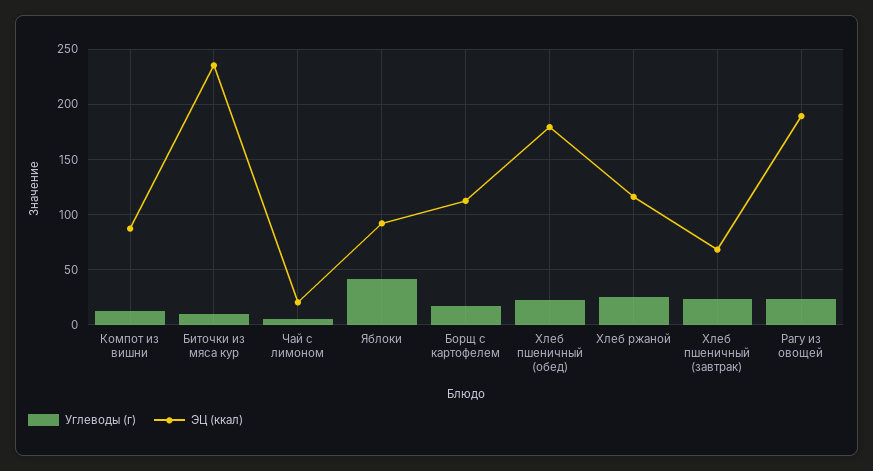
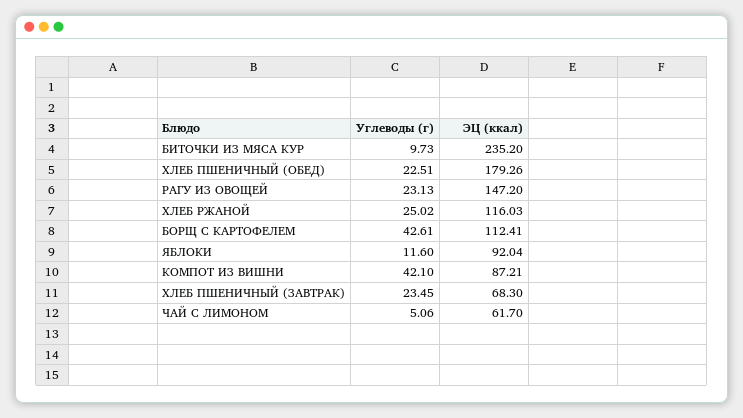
  {
    "Углеводы (г)": {
-     "Компот из вишни": 10,
+     "Компот из вишни": 42.1,
      "Биточки из мяса кур": 9.73,
      "Чай с лимоном": 5.06,
-     "Яблоки": 40,
+     "Яблоки": 11.6,
-     "Борщ с картофелем": 20,
+     "Борщ с картофелем": 42.61,
      "Хлеб пшеничный (обед)": 22.51,
      "Хлеб ржаной": 25.02,
      "Хлеб пшеничный (завтрак)": 23.45,
      "Рагу из овощей": 23.13
    },
    "ЭЦ (ккал)": {
      "Компот из вишни": 87.21,
      "Биточки из мяса кур": 235.2,
-     "Чай с лимоном": 20,
+     "Чай с лимоном": 61.7,
      "Яблоки": 92.04,
      "Борщ с картофелем": 112.41,
      "Хлеб пшеничный (обед)": 179.26,
      "Хлеб ржаной": 116.03,
      "Хлеб пшеничный (завтрак)": 68.3,
-     "Рагу из овощей": 190
+     "Рагу из овощей": 147.2
    }
  }

